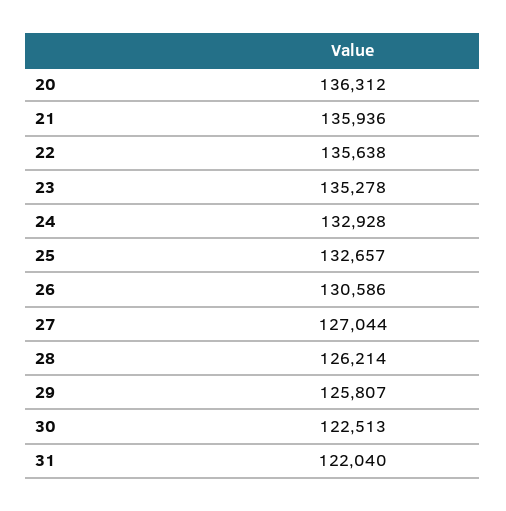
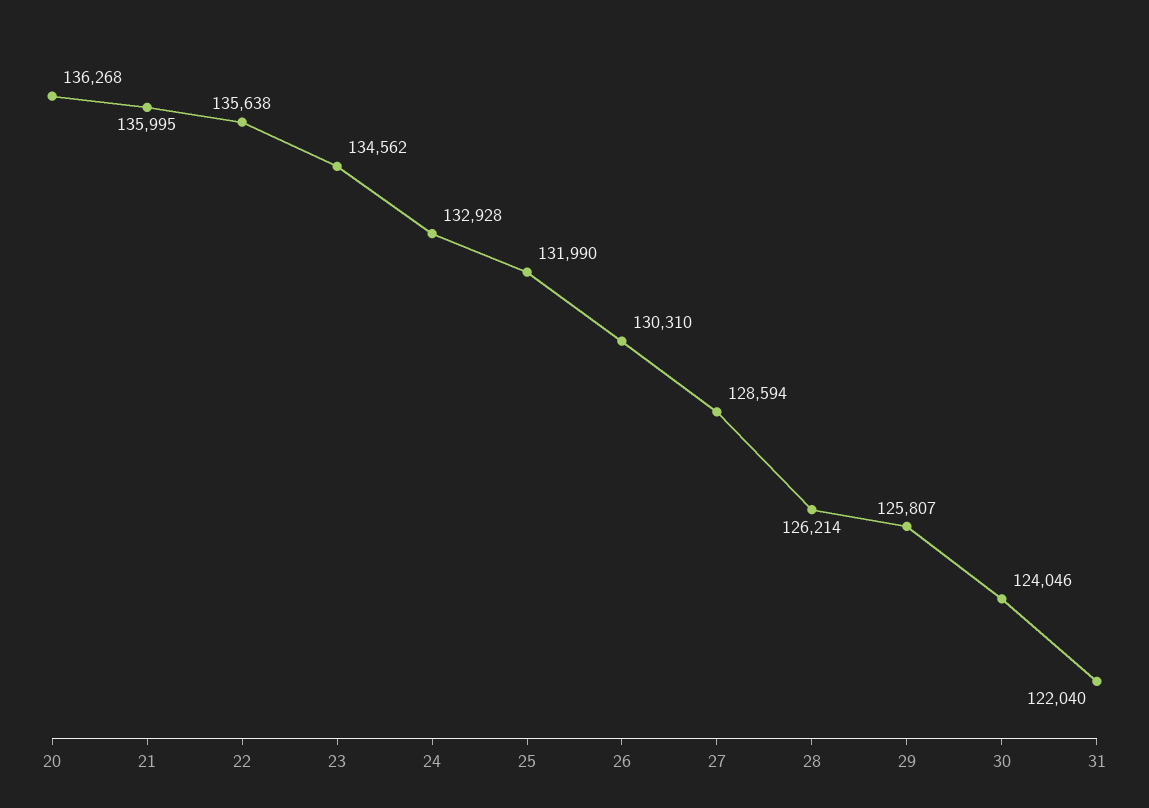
  {
-   "20": 136312,
+   "20": 136268,
-   "21": 135936,
+   "21": 135995,
    "22": 135638,
-   "23": 135278,
+   "23": 134562,
    "24": 132928,
-   "25": 132657,
+   "25": 131990,
-   "26": 130586,
+   "26": 130310,
-   "27": 127044,
+   "27": 128594,
    "28": 126214,
    "29": 125807,
-   "30": 122513,
+   "30": 124046,
    "31": 122040
  }

